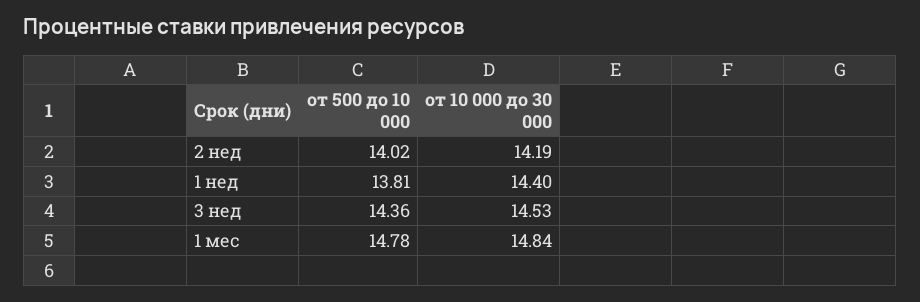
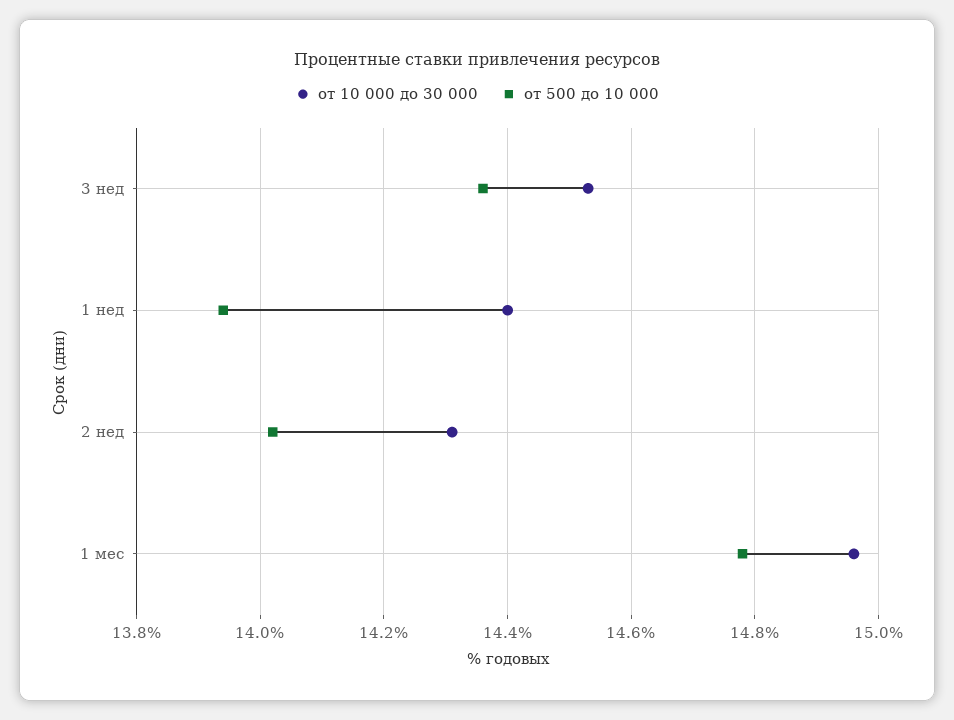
  {
    "от 500 до 10 000": {
      "2 нед": 14.02,
-     "1 нед": 13.81,
+     "1 нед": 13.95,
      "3 нед": 14.36,
      "1 мес": 14.78
    },
    "от 10 000 до 30 000": {
-     "2 нед": 14.19,
+     "2 нед": 14.3,
      "1 нед": 14.4,
      "3 нед": 14.53,
-     "1 мес": 14.84
+     "1 мес": 14.95
    }
  }

